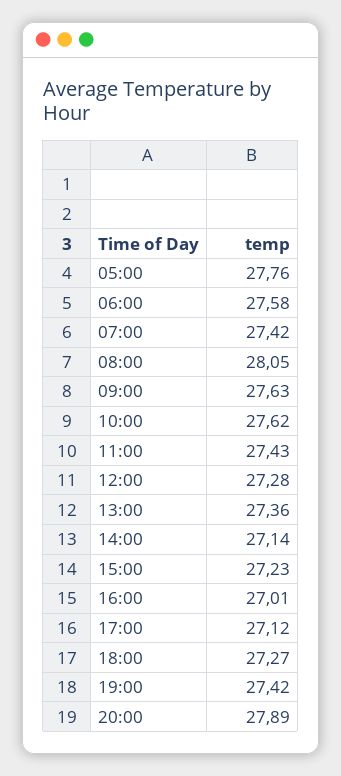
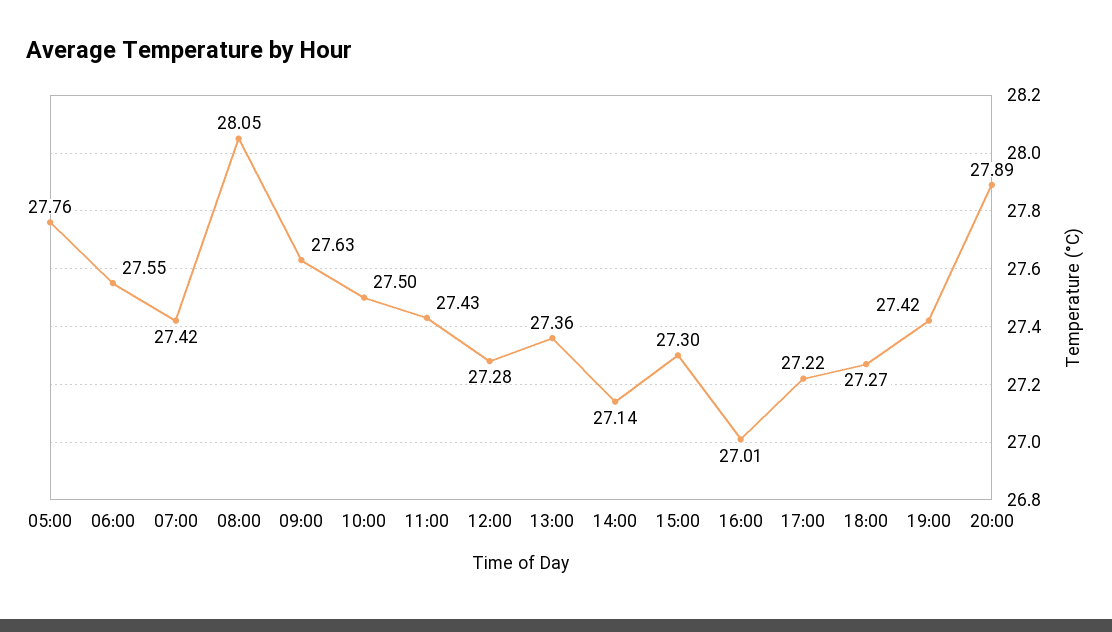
  {
    "05:00": 27.76,
-   "06:00": 27.58,
+   "06:00": 27.55,
    "07:00": 27.42,
    "08:00": 28.05,
    "09:00": 27.63,
-   "10:00": 27.62,
+   "10:00": 27.5,
    "11:00": 27.43,
    "12:00": 27.28,
    "13:00": 27.36,
    "14:00": 27.14,
-   "15:00": 27.23,
+   "15:00": 27.3,
    "16:00": 27.01,
-   "17:00": 27.12,
+   "17:00": 27.22,
    "18:00": 27.27,
    "19:00": 27.42,
    "20:00": 27.89
  }

